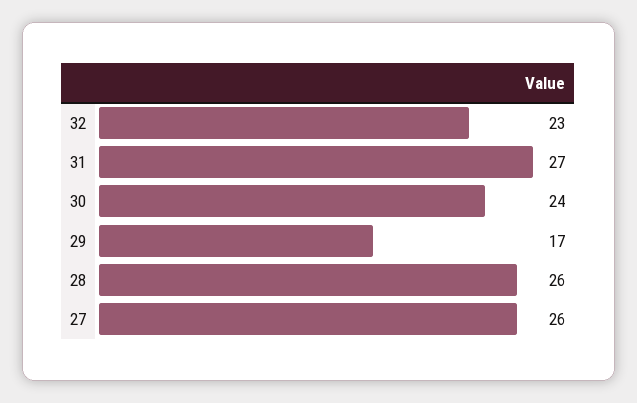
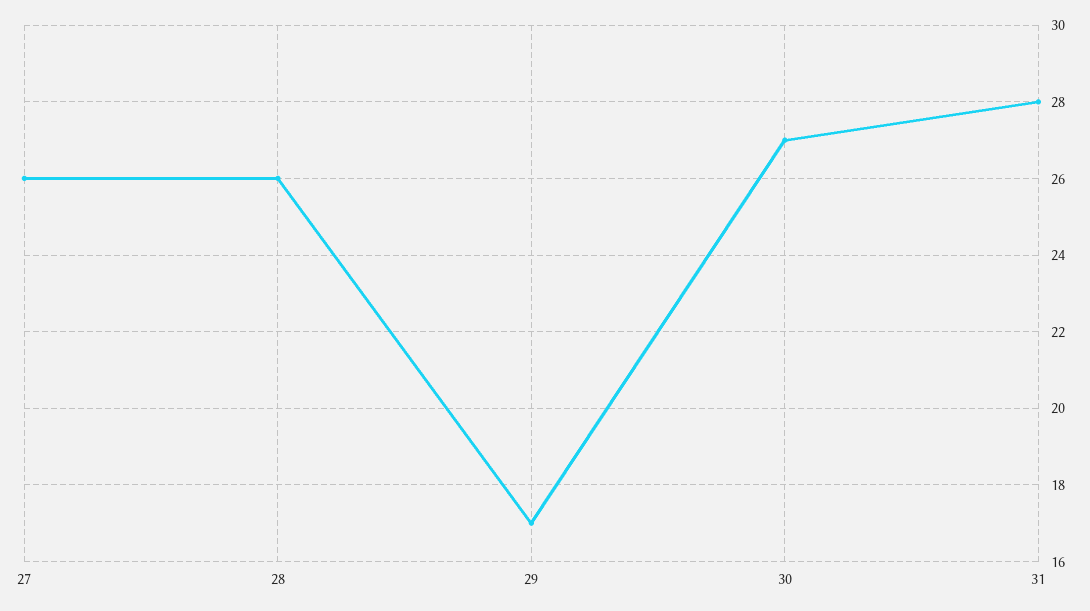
  {
-   "32": 23,
-   "31": 27,
+   "31": 28,
-   "30": 24,
+   "30": 27,
    "29": 17,
    "28": 26,
    "27": 26
  }

